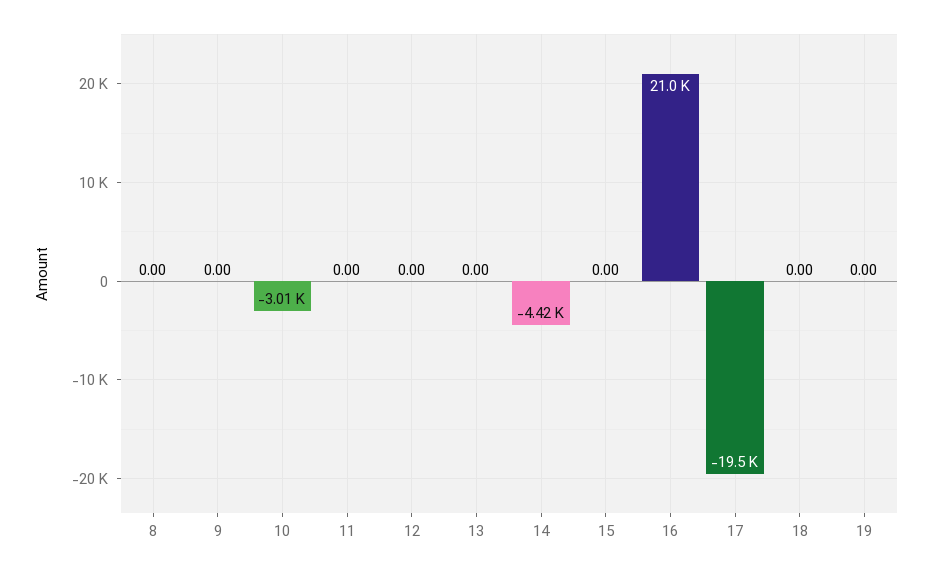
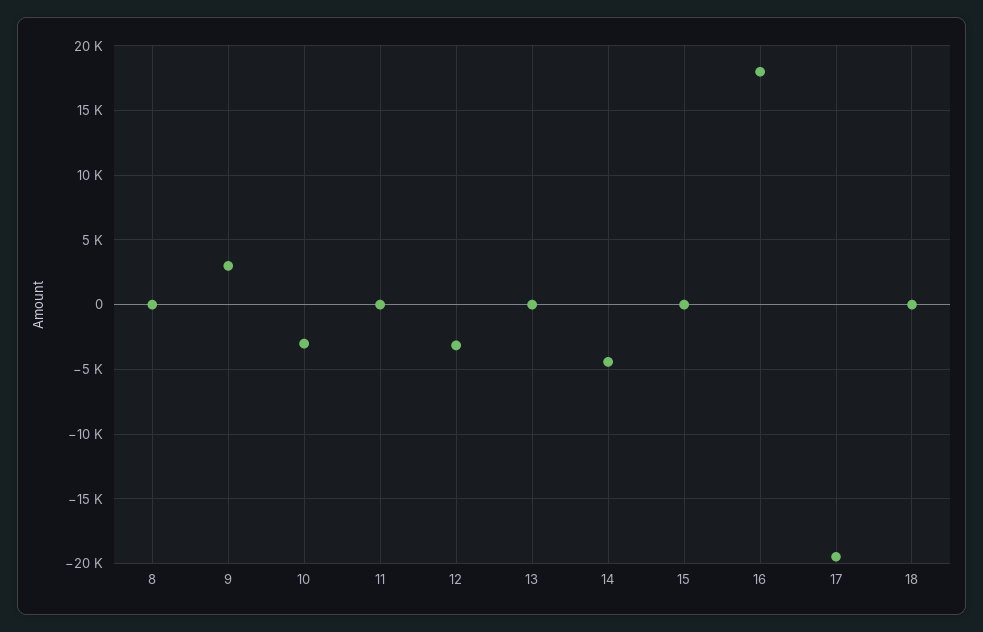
  {
    "8": 0,
-   "9": 0,
+   "9": 3000,
    "10": -3010,
    "11": 0,
-   "12": 0,
+   "12": -3000,
    "13": 0,
    "14": -4420,
    "15": 0,
-   "16": 21000,
+   "16": 18000,
    "17": -19500,
-   "18": 0,
+   "18": 0
-   "19": 0
  }

